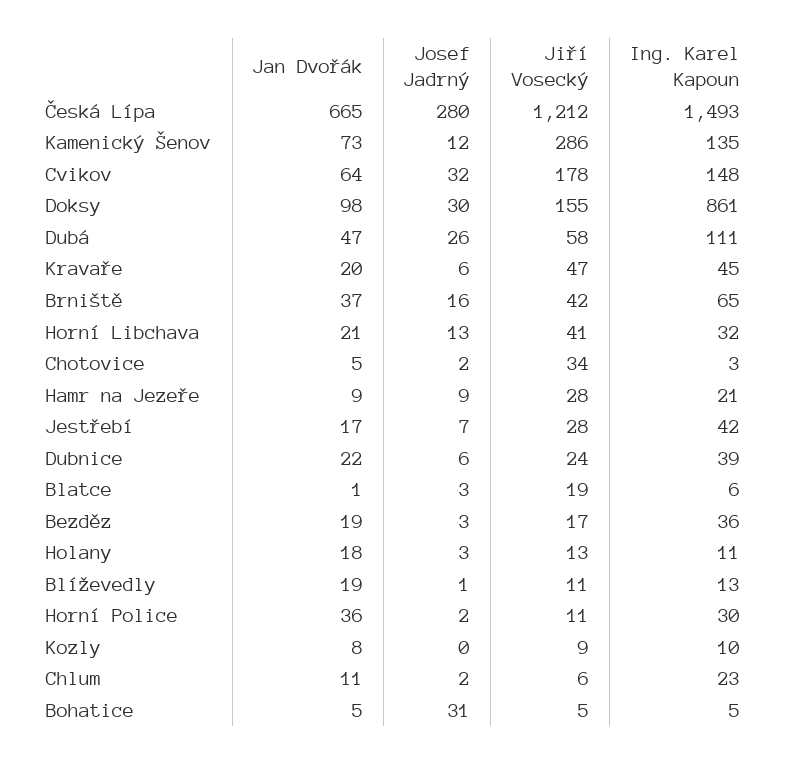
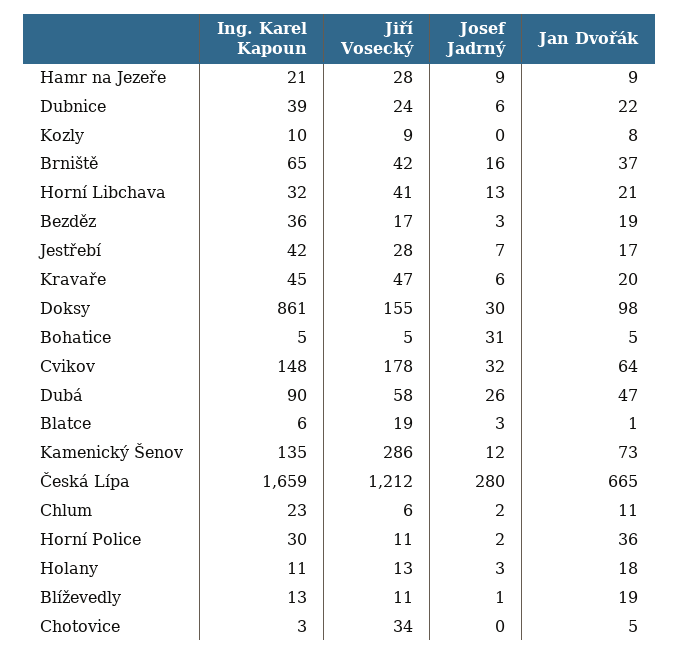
  {
    "Jan Dvořák": {
      "Česká Lípa": 665,
      "Kamenický Šenov": 73,
      "Cvikov": 64,
      "Doksy": 98,
      "Dubá": 47,
      "Kravaře": 20,
      "Brniště": 37,
      "Horní Libchava": 21,
      "Chotovice": 5,
      "Hamr na Jezeře": 9,
      "Jestřebí": 17,
      "Dubnice": 22,
      "Blatce": 1,
      "Bezděz": 19,
      "Holany": 18,
      "Blíževedly": 19,
      "Horní Police": 36,
      "Kozly": 8,
      "Chlum": 11,
      "Bohatice": 5
    },
    "Josef Jadrný": {
      "Česká Lípa": 280,
      "Kamenický Šenov": 12,
      "Cvikov": 32,
      "Doksy": 30,
      "Dubá": 26,
      "Kravaře": 6,
      "Brniště": 16,
      "Horní Libchava": 13,
-     "Chotovice": 2,
+     "Chotovice": 0,
      "Hamr na Jezeře": 9,
      "Jestřebí": 7,
      "Dubnice": 6,
      "Blatce": 3,
      "Bezděz": 3,
      "Holany": 3,
      "Blíževedly": 1,
      "Horní Police": 2,
      "Kozly": 0,
      "Chlum": 2,
      "Bohatice": 31
    },
    "Jiří Vosecký": {
      "Česká Lípa": 1212,
      "Kamenický Šenov": 286,
      "Cvikov": 178,
      "Doksy": 155,
      "Dubá": 58,
      "Kravaře": 47,
      "Brniště": 42,
      "Horní Libchava": 41,
      "Chotovice": 34,
      "Hamr na Jezeře": 28,
      "Jestřebí": 28,
      "Dubnice": 24,
      "Blatce": 19,
      "Bezděz": 17,
      "Holany": 13,
      "Blíževedly": 11,
      "Horní Police": 11,
      "Kozly": 9,
      "Chlum": 6,
      "Bohatice": 5
    },
    "Ing. Karel Kapoun": {
-     "Česká Lípa": 1493,
+     "Česká Lípa": 1659,
      "Kamenický Šenov": 135,
      "Cvikov": 148,
      "Doksy": 861,
-     "Dubá": 111,
+     "Dubá": 90,
      "Kravaře": 45,
      "Brniště": 65,
      "Horní Libchava": 32,
      "Chotovice": 3,
      "Hamr na Jezeře": 21,
      "Jestřebí": 42,
      "Dubnice": 39,
      "Blatce": 6,
      "Bezděz": 36,
      "Holany": 11,
      "Blíževedly": 13,
      "Horní Police": 30,
      "Kozly": 10,
      "Chlum": 23,
      "Bohatice": 5
    }
  }

